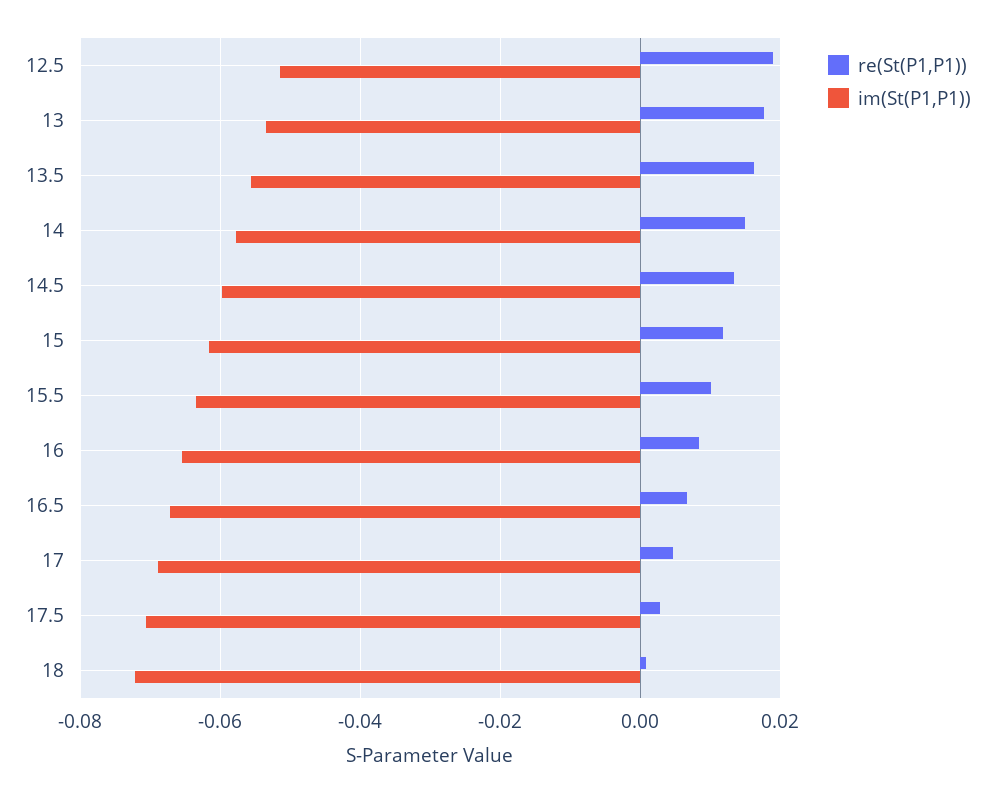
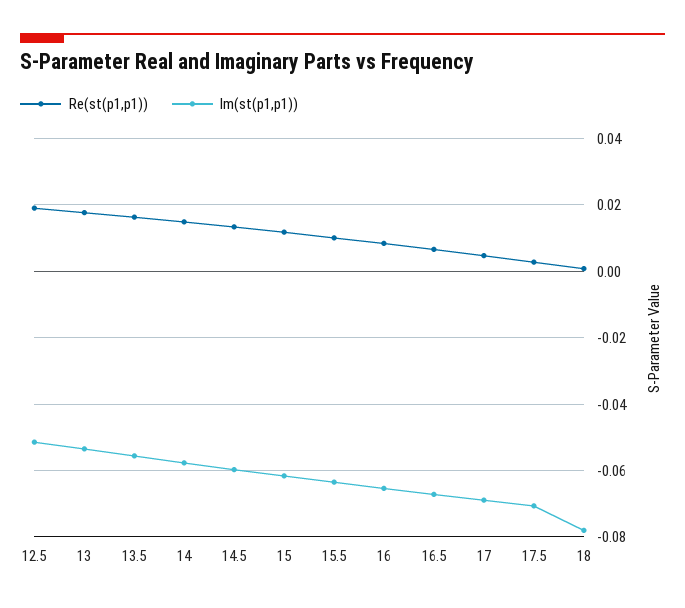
  {
    "re(St(P1,P1))": {
      "12.5": 0.02,
      "13": 0.018,
      "13.5": 0.016,
      "14": 0.014,
      "14.5": 0.014,
      "15": 0.012,
      "15.5": 0.01,
      "16": 0.008,
      "16.5": 0.006,
      "17": 0.004,
      "17.5": 0.002,
      "18": 0
    },
    "im(St(P1,P1))": {
      "12.5": -0.052,
      "13": -0.054,
      "13.5": -0.056,
      "14": -0.058,
      "14.5": -0.06,
      "15": -0.062,
      "15.5": -0.064,
      "16": -0.066,
      "16.5": -0.068,
      "17": -0.068,
      "17.5": -0.07,
-     "18": -0.072
+     "18": -0.078
    }
  }

